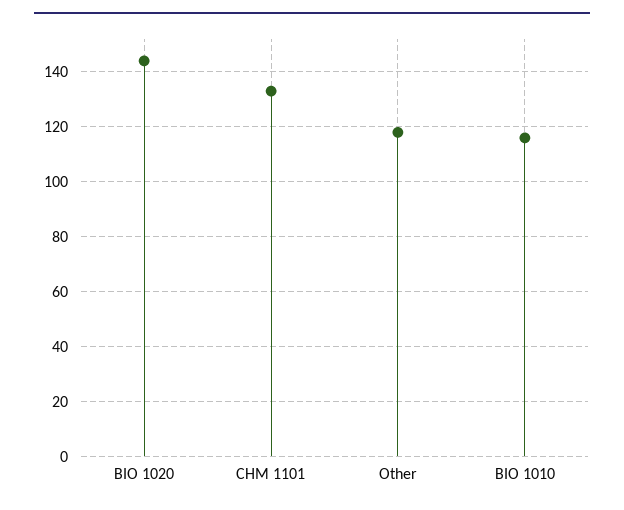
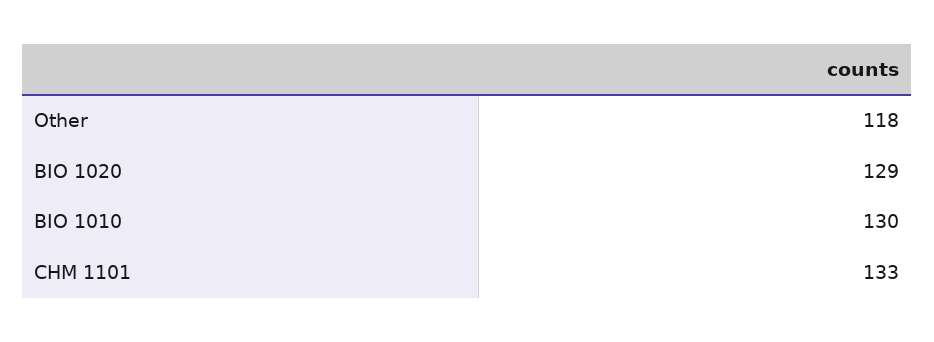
  {
-   "BIO 1020": 145,
+   "BIO 1020": 129,
    "CHM 1101": 133,
    "Other": 118,
-   "BIO 1010": 115
+   "BIO 1010": 130
  }

